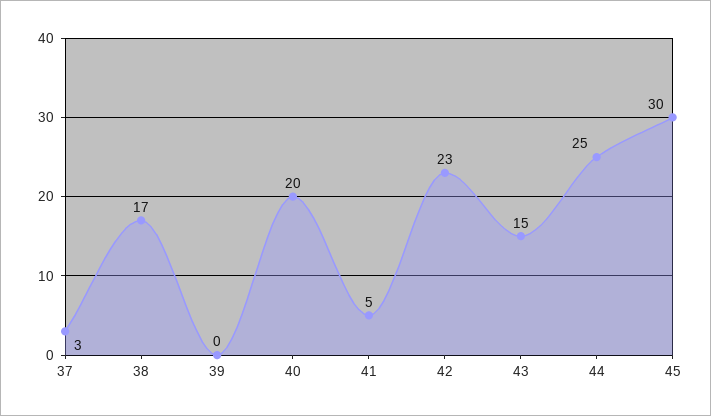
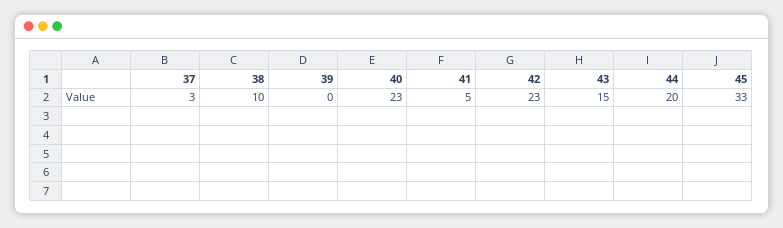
  {
    "37": 3,
-   "38": 17,
+   "38": 10,
    "39": 0,
-   "40": 20,
+   "40": 23,
    "41": 5,
    "42": 23,
    "43": 15,
-   "44": 25,
+   "44": 20,
-   "45": 30
+   "45": 33
  }

